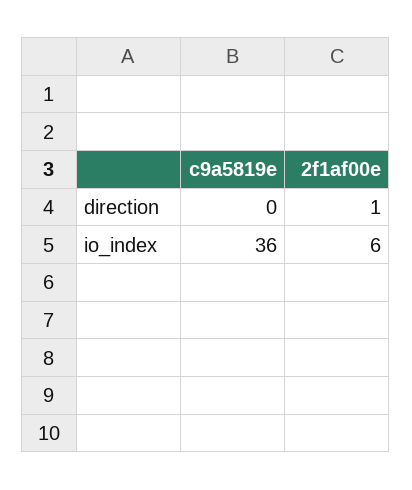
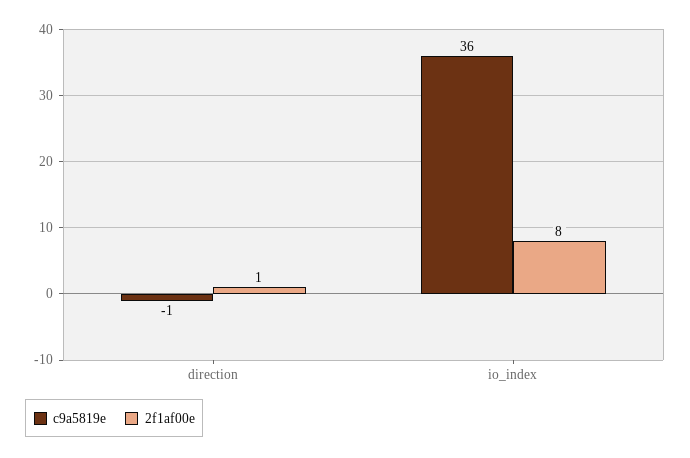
  {
    "c9a5819e": {
-     "direction": 0,
+     "direction": -1,
      "io_index": 36
    },
    "2f1af00e": {
      "direction": 1,
-     "io_index": 6
+     "io_index": 8
    }
  }

